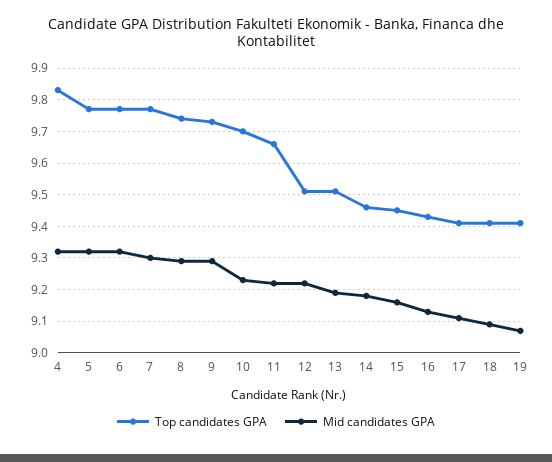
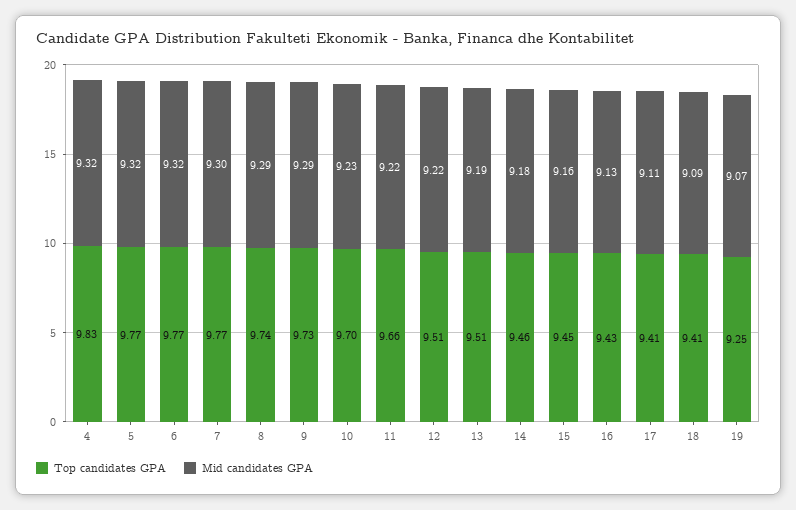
  {
    "Top candidates GPA": {
      "4": 9.83,
      "5": 9.77,
      "6": 9.77,
      "7": 9.77,
      "8": 9.74,
      "9": 9.73,
      "10": 9.7,
      "11": 9.66,
      "12": 9.51,
      "13": 9.51,
      "14": 9.46,
      "15": 9.45,
      "16": 9.43,
      "17": 9.41,
      "18": 9.41,
-     "19": 9.4
+     "19": 9.25
    },
    "Mid candidates GPA": {
      "4": 9.32,
      "5": 9.32,
      "6": 9.32,
      "7": 9.3,
      "8": 9.29,
      "9": 9.29,
      "10": 9.23,
      "11": 9.22,
      "12": 9.22,
      "13": 9.19,
      "14": 9.18,
      "15": 9.16,
      "16": 9.13,
      "17": 9.11,
      "18": 9.09,
      "19": 9.07
    }
  }

